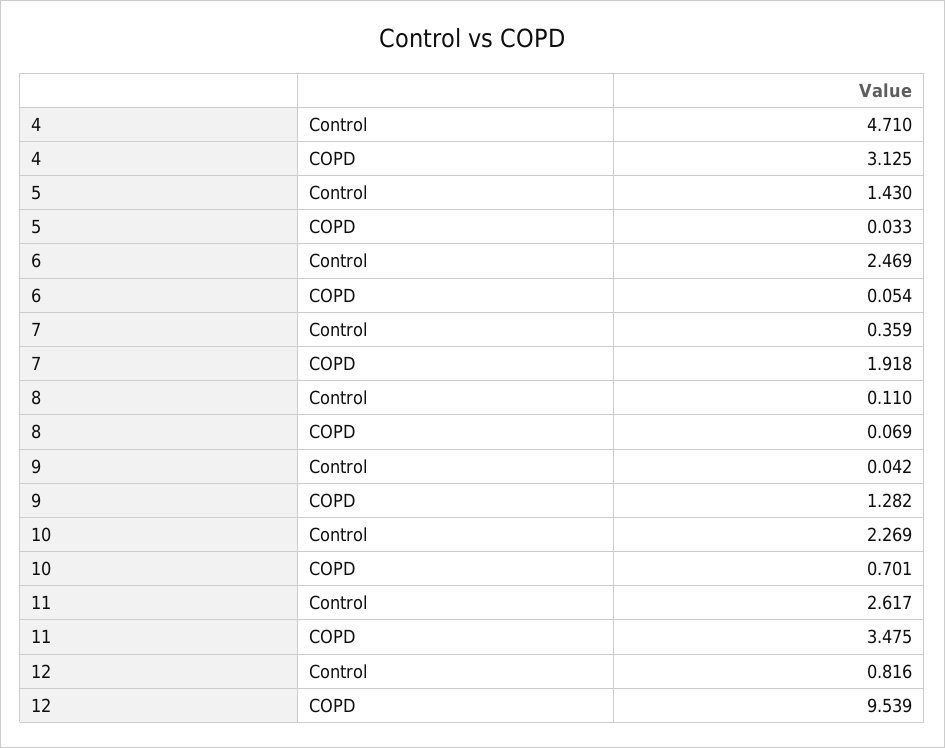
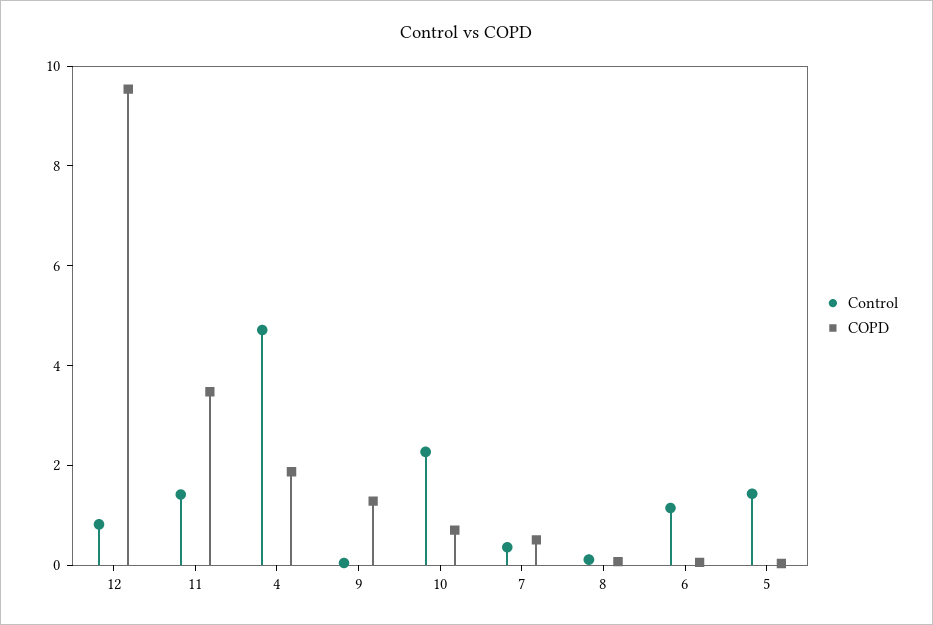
  {
    "Control": {
      "4": 4.71,
      "5": 1.43,
-     "6": 2.469,
+     "6": 1,
      "7": 0.359,
      "8": 0.11,
      "9": 0.042,
      "10": 2.269,
-     "11": 2.617,
+     "11": 1.5,
      "12": 0.816
    },
    "COPD": {
-     "4": 3.125,
+     "4": 2,
      "5": 0.033,
      "6": 0.054,
-     "7": 1.918,
+     "7": 0.5,
      "8": 0.069,
      "9": 1.282,
      "10": 0.701,
      "11": 3.475,
      "12": 9.539
    }
  }

